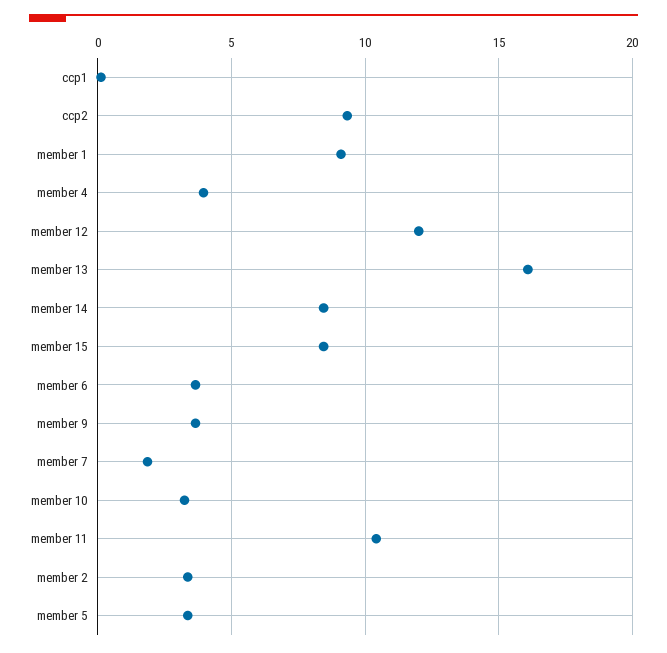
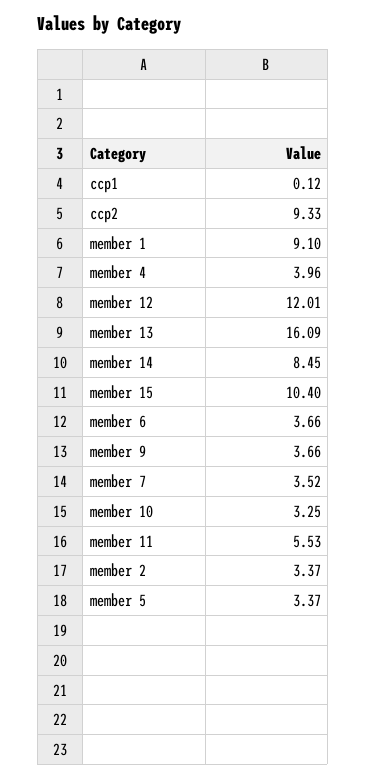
  {
    "ccp1": 0.12,
    "ccp2": 9.33,
    "member 1": 9.1,
    "member 4": 3.96,
    "member 12": 12.01,
    "member 13": 16.09,
    "member 14": 8.45,
-   "member 15": 8.5,
+   "member 15": 10.4,
    "member 6": 3.66,
    "member 9": 3.66,
-   "member 7": 2,
+   "member 7": 3.52,
    "member 10": 3.25,
-   "member 11": 10.5,
+   "member 11": 5.53,
    "member 2": 3.37,
    "member 5": 3.37
  }

